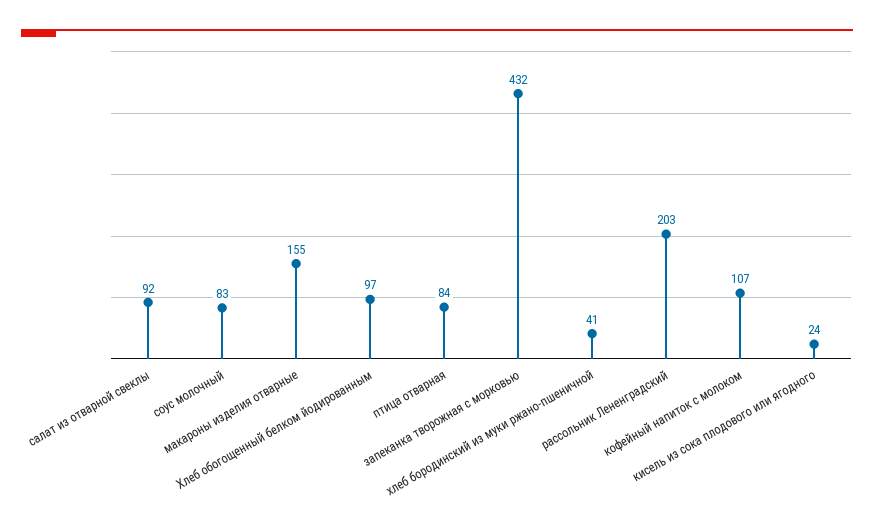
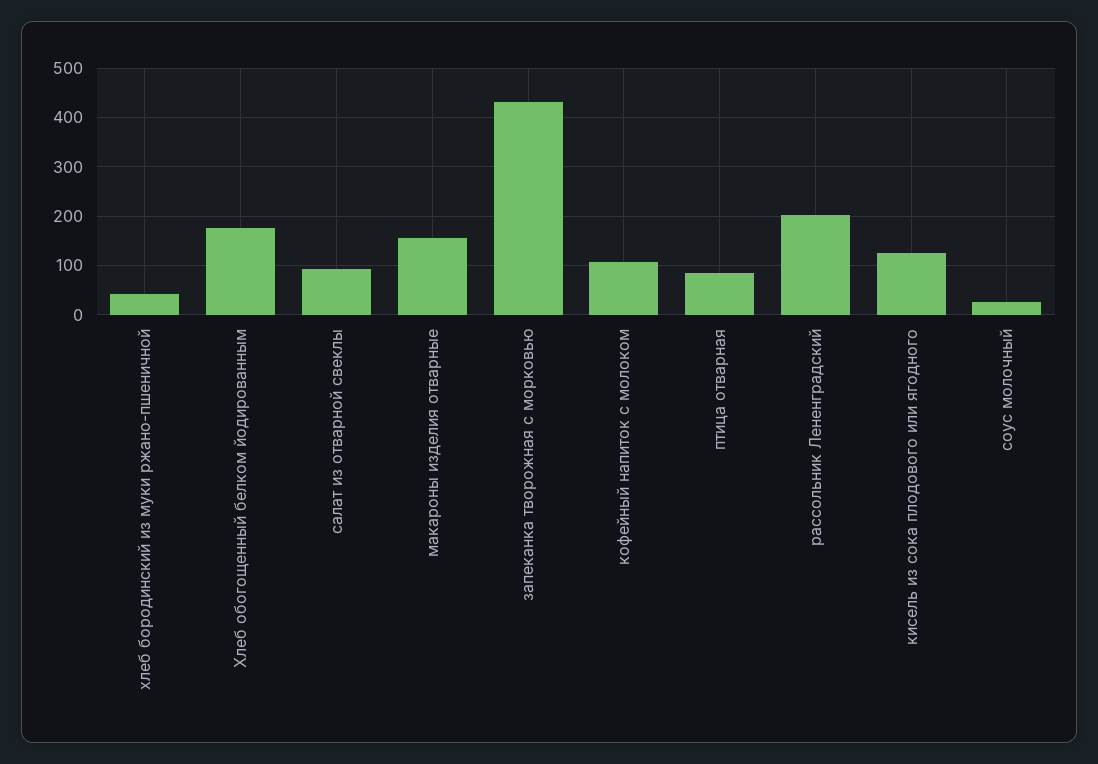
  {
    "салат из отварной свеклы": 92,
-   "соус молочный": 83,
+   "соус молочный": 20,
    "макароны изделия отварные": 155,
-   "Хлеб обогощенный белком йодированным": 97,
+   "Хлеб обогощенный белком йодированным": 180,
    "птица отварная": 84,
    "запеканка творожная с морковью": 432,
    "хлеб бородинский из муки ржано-пшеничной": 41,
    "рассольник Лененградский": 203,
    "кофейный напиток с молоком": 107,
-   "кисель из сока плодового или ягодного": 24
+   "кисель из сока плодового или ягодного": 120
  }

